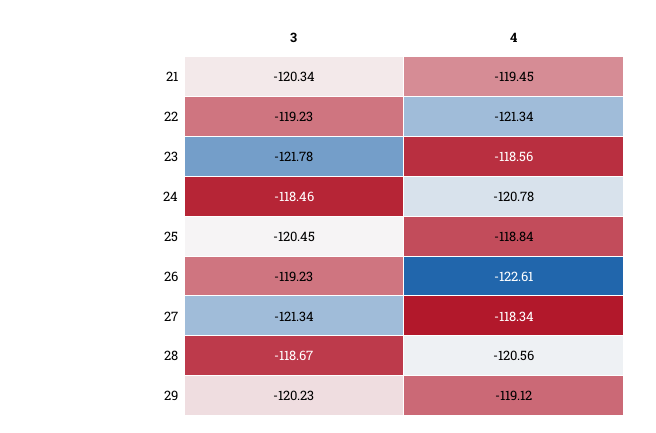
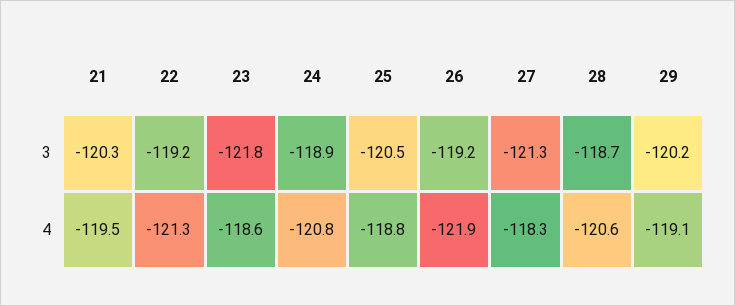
  {
    "3": {
      "21": -120.34,
      "22": -119.23,
      "23": -121.78,
-     "24": -118.46,
+     "24": -118.9,
      "25": -120.45,
      "26": -119.23,
      "27": -121.34,
      "28": -118.67,
      "29": -120.23
    },
    "4": {
      "21": -119.45,
      "22": -121.34,
      "23": -118.56,
      "24": -120.78,
      "25": -118.84,
-     "26": -122.61,
+     "26": -121.9,
      "27": -118.34,
      "28": -120.56,
      "29": -119.12
    }
  }

